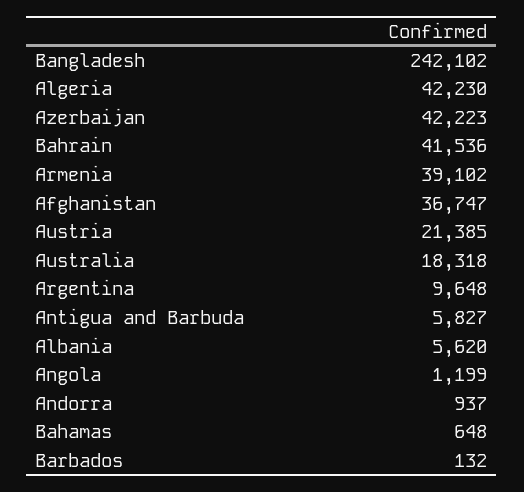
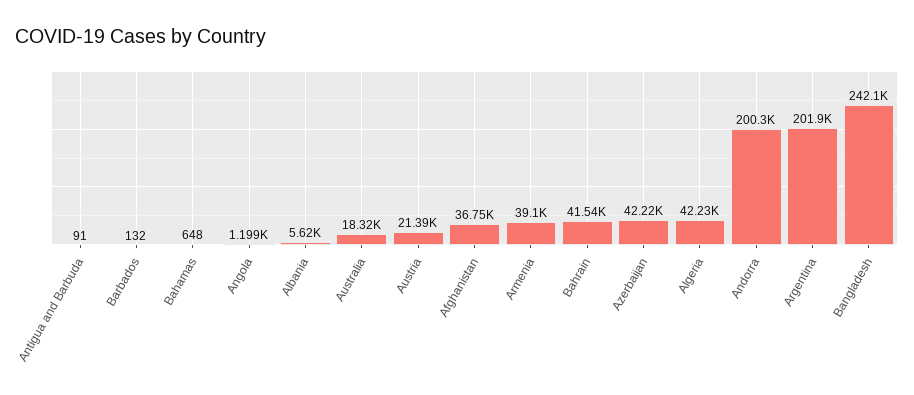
  {
    "Bangladesh": 242102,
    "Algeria": 42230,
    "Azerbaijan": 42223,
    "Bahrain": 41536,
    "Armenia": 39102,
    "Afghanistan": 36747,
    "Austria": 21385,
    "Australia": 18318,
-   "Argentina": 9648,
+   "Argentina": 201900,
-   "Antigua and Barbuda": 5827,
+   "Antigua and Barbuda": 91,
    "Albania": 5620,
    "Angola": 1199,
-   "Andorra": 937,
+   "Andorra": 200300,
    "Bahamas": 648,
    "Barbados": 132
  }

